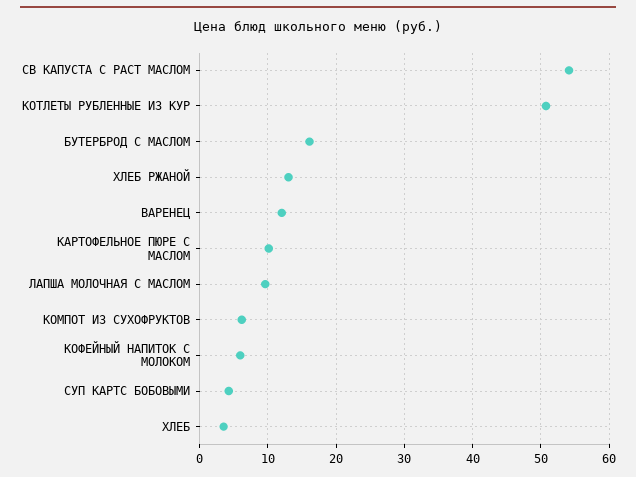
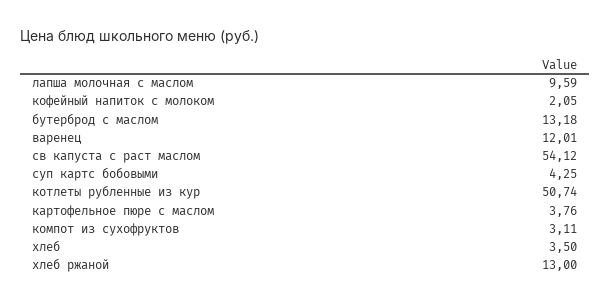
  {
    "СВ КАПУСТА С РАСТ МАСЛОМ": 54.12,
    "КОТЛЕТЫ РУБЛЕННЫЕ ИЗ КУР": 50.74,
-   "БУТЕРБРОД С МАСЛОМ": 16,
+   "БУТЕРБРОД С МАСЛОМ": 13.18,
    "ХЛЕБ РЖАНОЙ": 13,
    "ВАРЕНЕЦ": 12.01,
-   "КАРТОФЕЛЬНОЕ ПЮРЕ С МАСЛОМ": 10,
+   "КАРТОФЕЛЬНОЕ ПЮРЕ С МАСЛОМ": 3.76,
    "ЛАПША МОЛОЧНАЯ С МАСЛОМ": 9.59,
-   "КОМПОТ ИЗ СУХОФРУКТОВ": 6,
+   "КОМПОТ ИЗ СУХОФРУКТОВ": 3.11,
-   "КОФЕЙНЫЙ НАПИТОК С МОЛОКОМ": 6,
+   "КОФЕЙНЫЙ НАПИТОК С МОЛОКОМ": 2.05,
    "СУП КАРТС БОБОВЫМИ": 4.25,
    "ХЛЕБ": 3.5
  }

